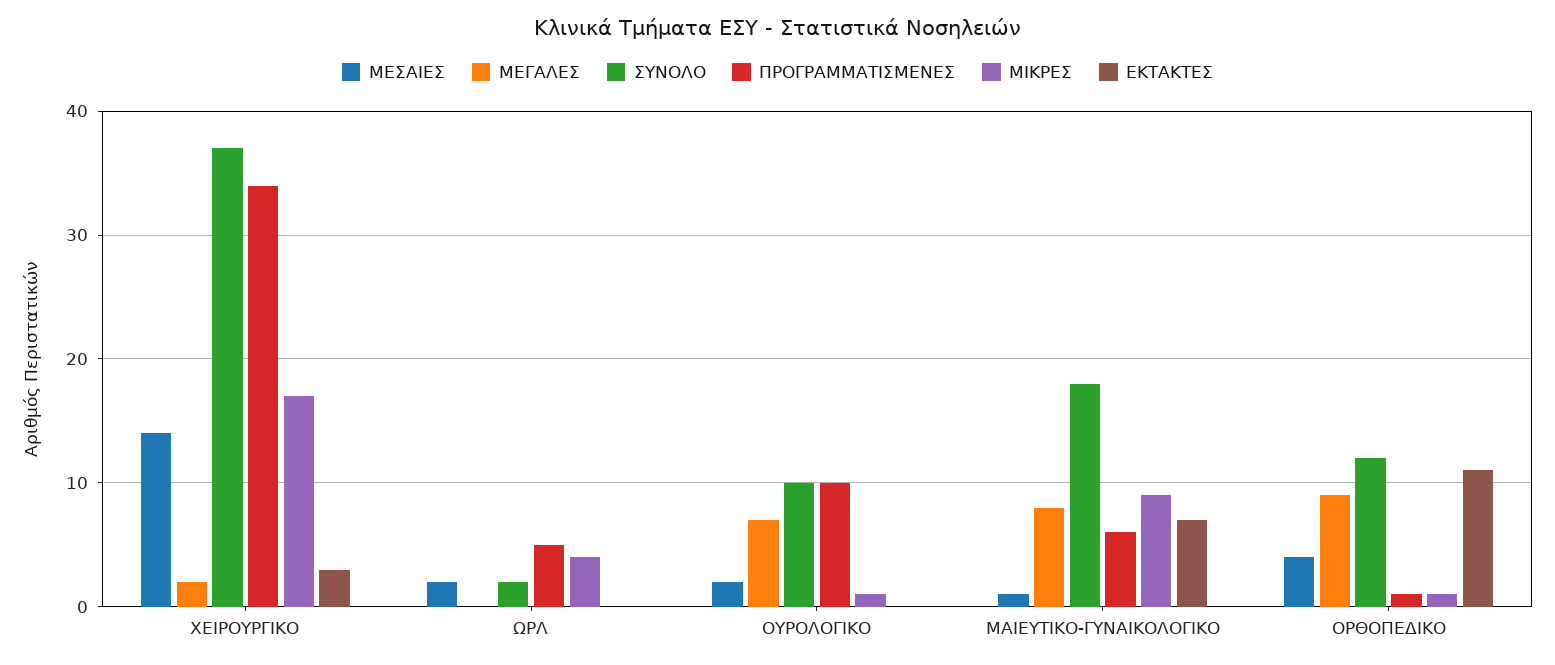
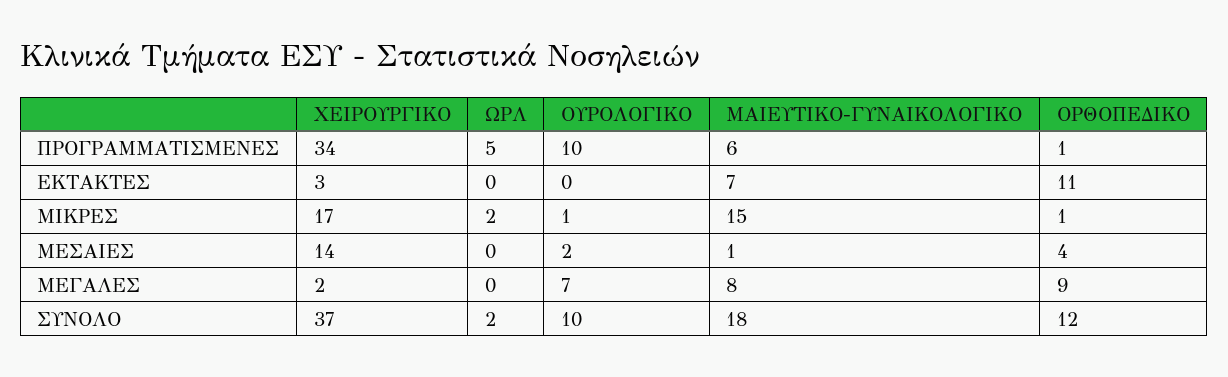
  {
    "ΜΕΣΑΙΕΣ": {
      "ΧΕΙΡΟΥΡΓΙΚΟ": 14,
-     "ΩΡΛ": 2,
+     "ΩΡΛ": 0,
      "ΟΥΡΟΛΟΓΙΚΟ": 2,
      "ΜΑΙΕΥΤΙΚΟ-ΓΥΝΑΙΚΟΛΟΓΙΚΟ": 1,
      "ΟΡΘΟΠΕΔΙΚΟ": 4
    },
    "ΜΕΓΑΛΕΣ": {
      "ΧΕΙΡΟΥΡΓΙΚΟ": 2,
      "ΩΡΛ": 0,
      "ΟΥΡΟΛΟΓΙΚΟ": 7,
      "ΜΑΙΕΥΤΙΚΟ-ΓΥΝΑΙΚΟΛΟΓΙΚΟ": 8,
      "ΟΡΘΟΠΕΔΙΚΟ": 9
    },
    "ΣΥΝΟΛΟ": {
      "ΧΕΙΡΟΥΡΓΙΚΟ": 37,
      "ΩΡΛ": 2,
      "ΟΥΡΟΛΟΓΙΚΟ": 10,
      "ΜΑΙΕΥΤΙΚΟ-ΓΥΝΑΙΚΟΛΟΓΙΚΟ": 18,
      "ΟΡΘΟΠΕΔΙΚΟ": 12
    },
    "ΠΡΟΓΡΑΜΜΑΤΙΣΜΕΝΕΣ": {
      "ΧΕΙΡΟΥΡΓΙΚΟ": 34,
      "ΩΡΛ": 5,
      "ΟΥΡΟΛΟΓΙΚΟ": 10,
      "ΜΑΙΕΥΤΙΚΟ-ΓΥΝΑΙΚΟΛΟΓΙΚΟ": 6,
      "ΟΡΘΟΠΕΔΙΚΟ": 1
    },
    "ΜΙΚΡΕΣ": {
      "ΧΕΙΡΟΥΡΓΙΚΟ": 17,
-     "ΩΡΛ": 4,
+     "ΩΡΛ": 2,
      "ΟΥΡΟΛΟΓΙΚΟ": 1,
-     "ΜΑΙΕΥΤΙΚΟ-ΓΥΝΑΙΚΟΛΟΓΙΚΟ": 9,
+     "ΜΑΙΕΥΤΙΚΟ-ΓΥΝΑΙΚΟΛΟΓΙΚΟ": 15,
      "ΟΡΘΟΠΕΔΙΚΟ": 1
    },
    "ΕΚΤΑΚΤΕΣ": {
      "ΧΕΙΡΟΥΡΓΙΚΟ": 3,
      "ΩΡΛ": 0,
      "ΟΥΡΟΛΟΓΙΚΟ": 0,
      "ΜΑΙΕΥΤΙΚΟ-ΓΥΝΑΙΚΟΛΟΓΙΚΟ": 7,
      "ΟΡΘΟΠΕΔΙΚΟ": 11
    }
  }

